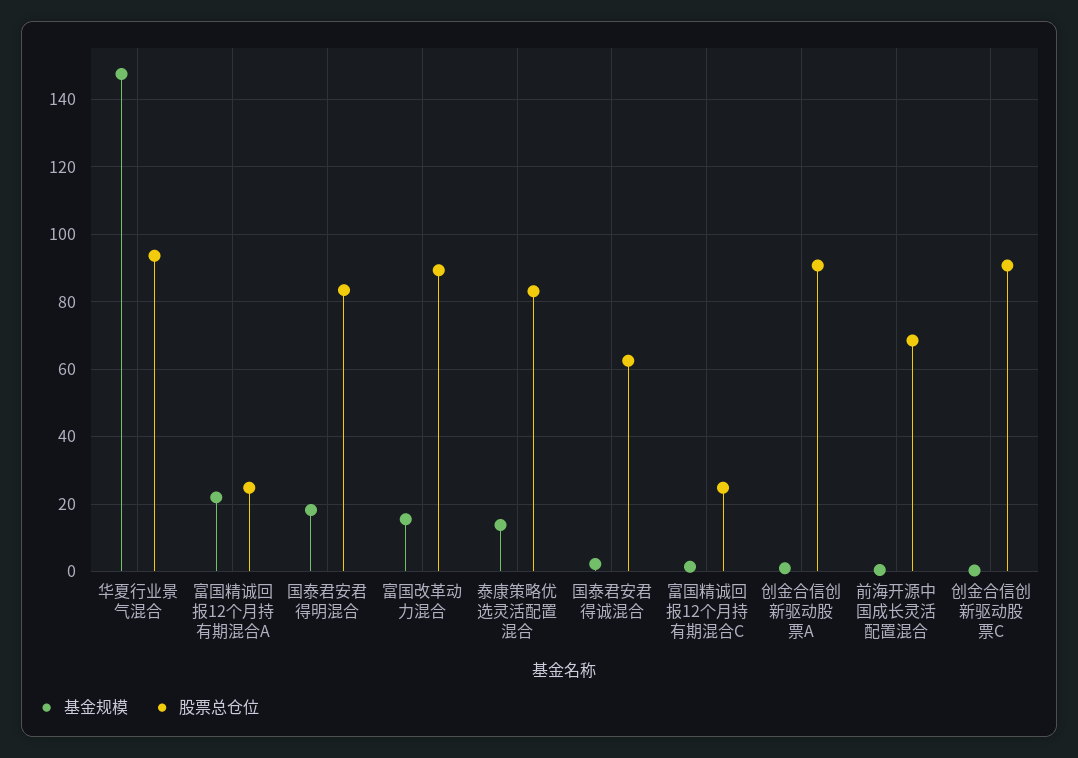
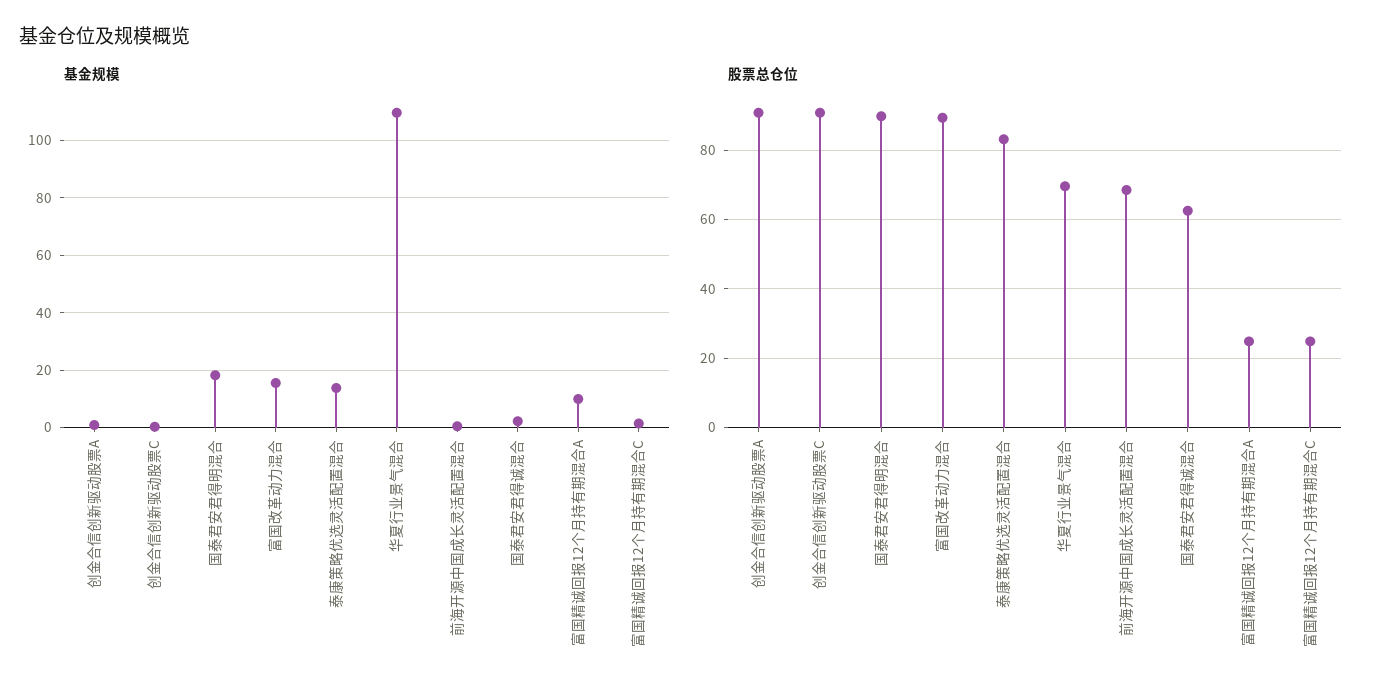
  {
    "基金规模": {
-     "华夏行业景气混合": 148,
+     "华夏行业景气混合": 110,
-     "富国精诚回报12个月持有期混合A": 22,
+     "富国精诚回报12个月持有期混合A": 10,
      "国泰君安君得明混合": 18,
      "富国改革动力混合": 16,
      "泰康策略优选灵活配置混合": 14,
      "国泰君安君得诚混合": 2,
      "富国精诚回报12个月持有期混合C": 2,
      "创金合信创新驱动股票A": 0,
      "前海开源中国成长灵活配置混合": 0,
      "创金合信创新驱动股票C": 0
    },
    "股票总仓位": {
-     "华夏行业景气混合": 94,
+     "华夏行业景气混合": 70,
      "富国精诚回报12个月持有期混合A": 24,
-     "国泰君安君得明混合": 84,
+     "国泰君安君得明混合": 90,
      "富国改革动力混合": 90,
      "泰康策略优选灵活配置混合": 84,
      "国泰君安君得诚混合": 62,
      "富国精诚回报12个月持有期混合C": 24,
      "创金合信创新驱动股票A": 90,
      "前海开源中国成长灵活配置混合": 68,
      "创金合信创新驱动股票C": 90
    }
  }

